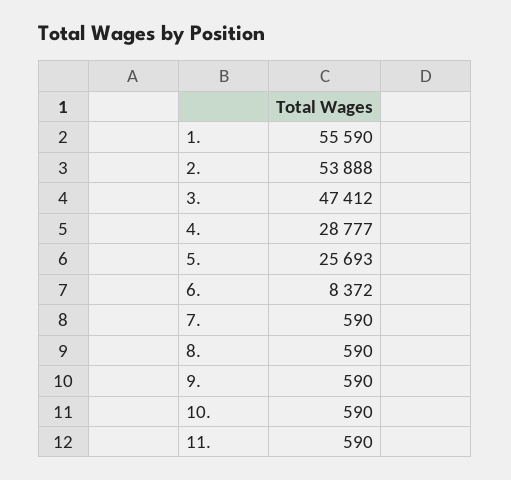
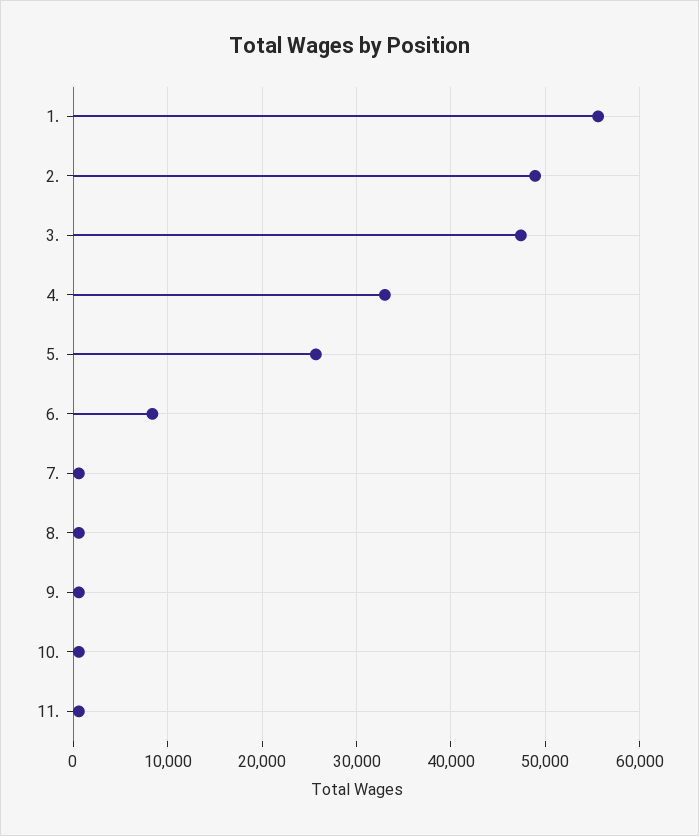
  {
    "1.": 55590,
-   "2.": 53888,
+   "2.": 49000,
    "3.": 47412,
-   "4.": 28777,
+   "4.": 33000,
    "5.": 25693,
    "6.": 8372,
    "7.": 590,
    "8.": 590,
    "9.": 590,
    "10.": 590,
    "11.": 590
  }

